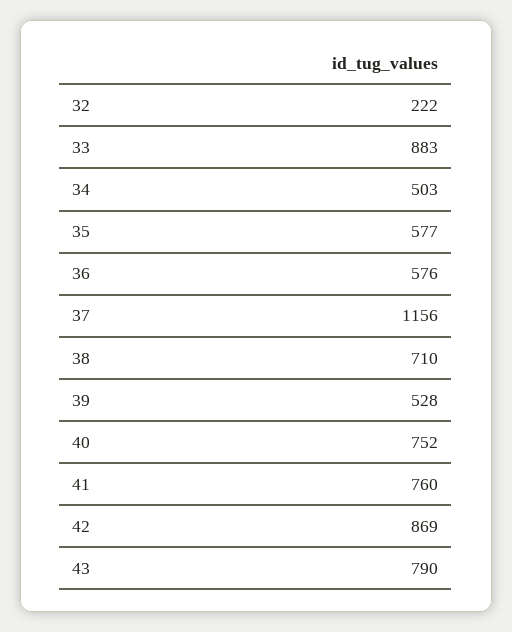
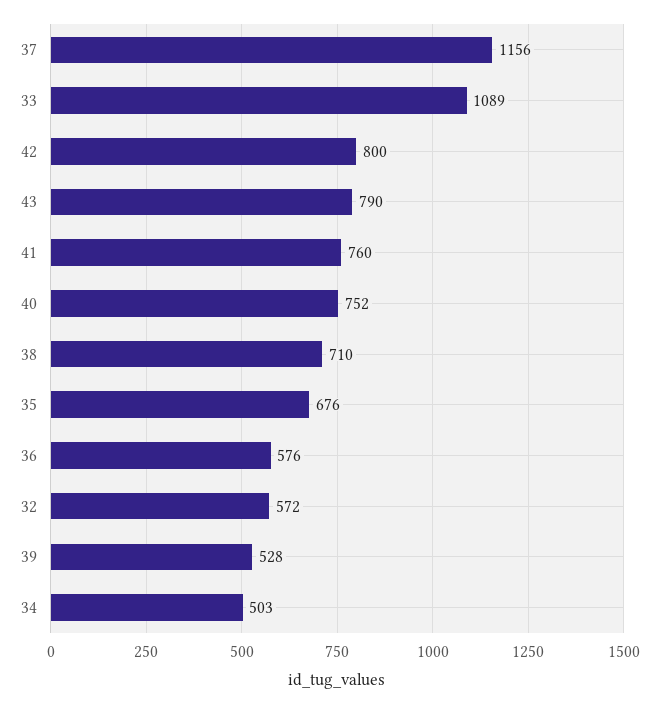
  {
-   "32": 222,
+   "32": 572,
-   "33": 883,
+   "33": 1089,
    "34": 503,
-   "35": 577,
+   "35": 676,
    "36": 576,
    "37": 1156,
    "38": 710,
    "39": 528,
    "40": 752,
    "41": 760,
-   "42": 869,
+   "42": 800,
    "43": 790
  }

